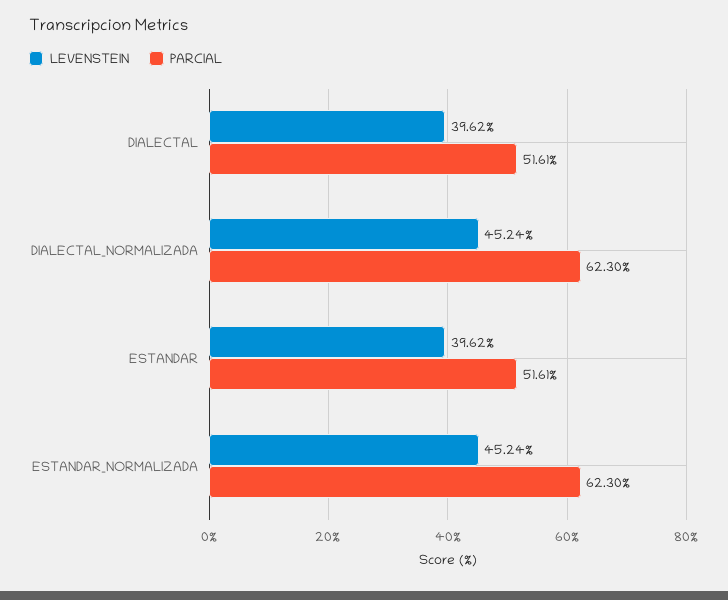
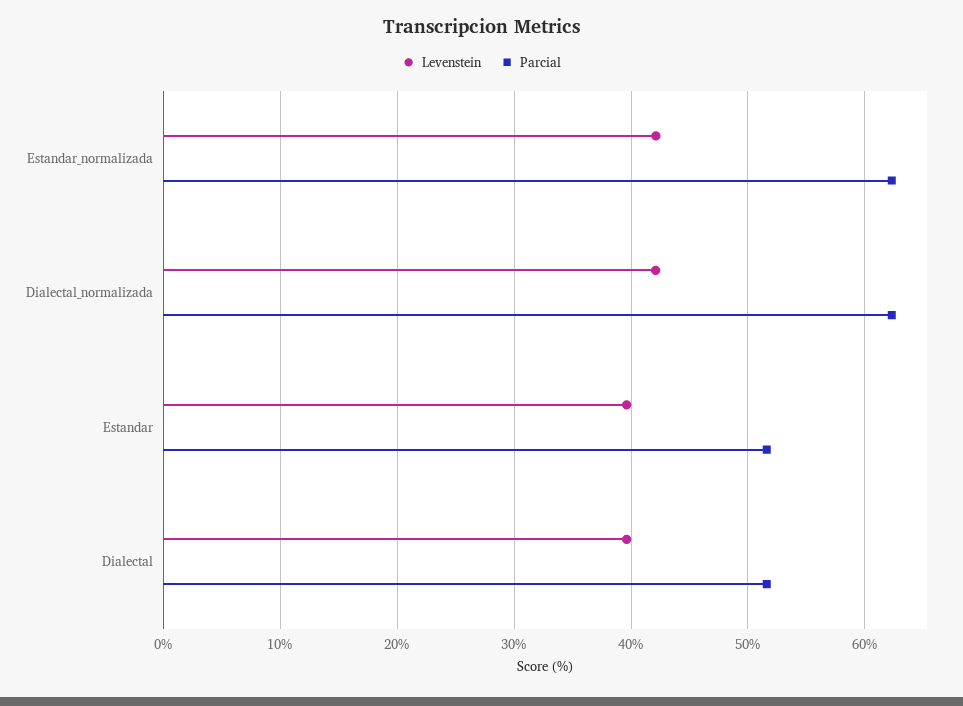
  {
    "LEVENSTEIN": {
      "DIALECTAL": 39.62,
-     "DIALECTAL_NORMALIZADA": 45.24,
+     "DIALECTAL_NORMALIZADA": 42,
      "ESTANDAR": 39.62,
-     "ESTANDAR_NORMALIZADA": 45.24
+     "ESTANDAR_NORMALIZADA": 42
    },
    "PARCIAL": {
      "DIALECTAL": 51.61,
      "DIALECTAL_NORMALIZADA": 62.3,
      "ESTANDAR": 51.61,
      "ESTANDAR_NORMALIZADA": 62.3
    }
  }

